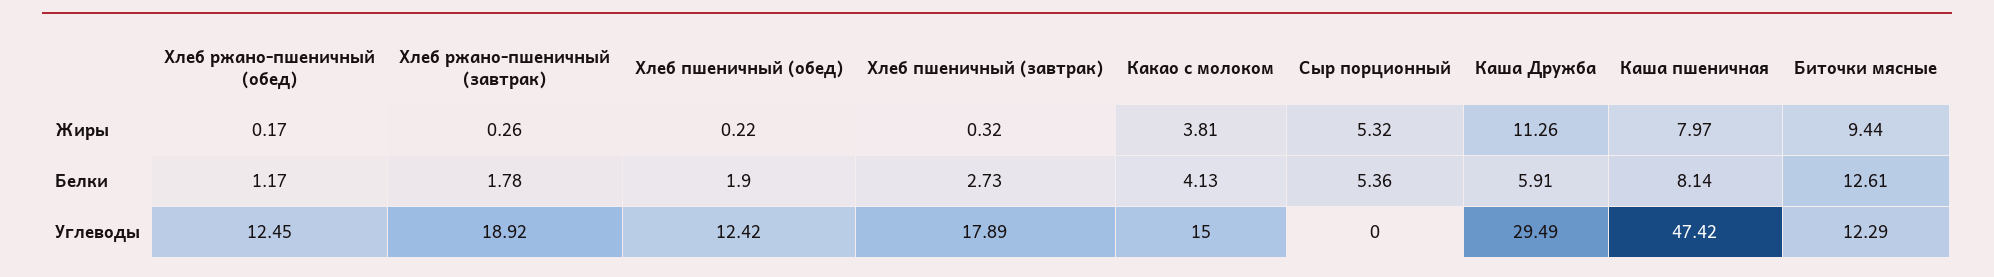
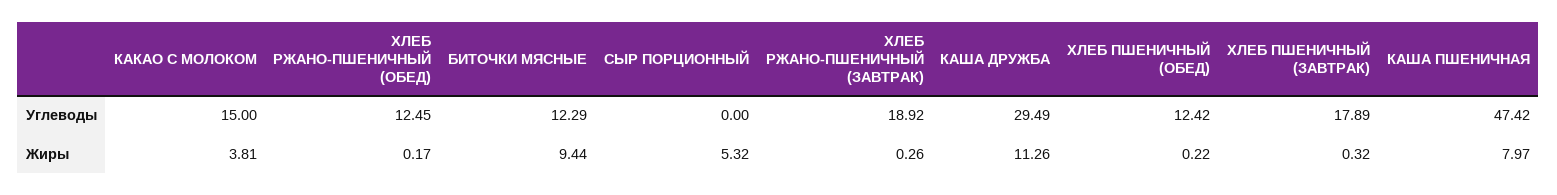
  {
    "Хлеб ржано-пшеничный (обед)": {
      "Жиры": 0.17,
-     "Белки": 1.17,
      "Углеводы": 12.45
    },
    "Хлеб ржано-пшеничный (завтрак)": {
      "Жиры": 0.26,
-     "Белки": 1.78,
      "Углеводы": 18.92
    },
    "Хлеб пшеничный (обед)": {
      "Жиры": 0.22,
-     "Белки": 1.9,
      "Углеводы": 12.42
    },
    "Хлеб пшеничный (завтрак)": {
      "Жиры": 0.32,
-     "Белки": 2.73,
      "Углеводы": 17.89
    },
    "Какао с молоком": {
      "Жиры": 3.81,
-     "Белки": 4.13,
      "Углеводы": 15
    },
    "Сыр порционный": {
      "Жиры": 5.32,
-     "Белки": 5.36,
      "Углеводы": 0
    },
    "Каша Дружба": {
      "Жиры": 11.26,
-     "Белки": 5.91,
      "Углеводы": 29.49
    },
    "Каша пшеничная": {
      "Жиры": 7.97,
-     "Белки": 8.14,
      "Углеводы": 47.42
    },
    "Биточки мясные": {
      "Жиры": 9.44,
-     "Белки": 12.61,
      "Углеводы": 12.29
    }
  }

